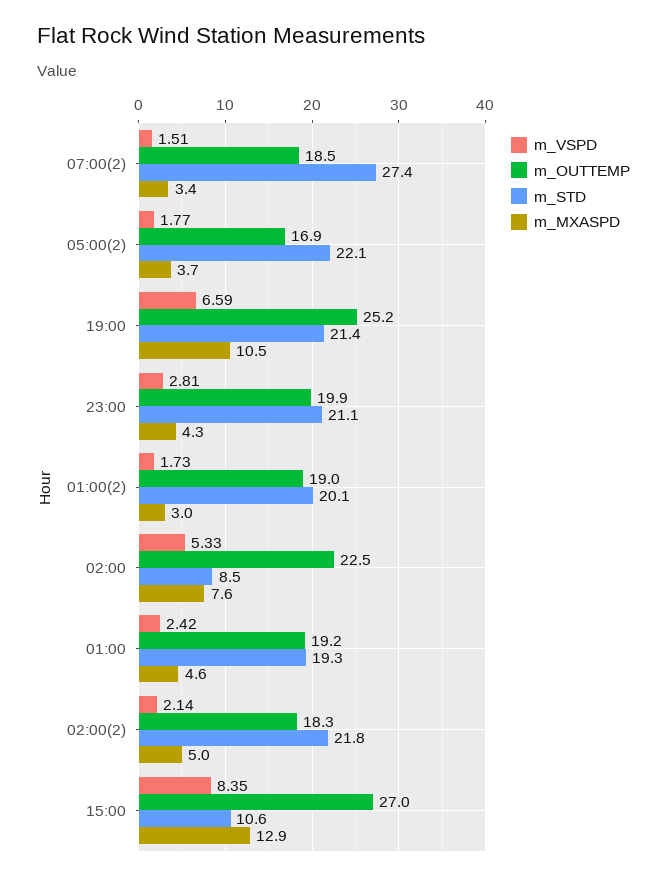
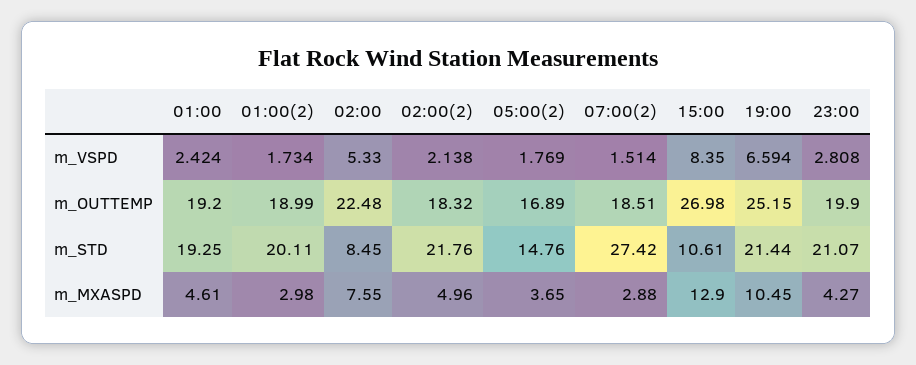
  {
    "m_VSPD": {
      "07:00(2)": 1.514,
      "05:00(2)": 1.769,
      "19:00": 6.594,
      "23:00": 2.808,
      "01:00(2)": 1.734,
      "02:00": 5.33,
      "01:00": 2.424,
      "02:00(2)": 2.138,
      "15:00": 8.35
    },
    "m_OUTTEMP": {
      "07:00(2)": 18.51,
      "05:00(2)": 16.89,
      "19:00": 25.15,
      "23:00": 19.9,
      "01:00(2)": 18.99,
      "02:00": 22.48,
      "01:00": 19.2,
      "02:00(2)": 18.32,
      "15:00": 26.98
    },
    "m_STD": {
      "07:00(2)": 27.42,
-     "05:00(2)": 22.1,
+     "05:00(2)": 14.76,
      "19:00": 21.44,
      "23:00": 21.07,
      "01:00(2)": 20.11,
      "02:00": 8.45,
      "01:00": 19.25,
      "02:00(2)": 21.76,
      "15:00": 10.61
    },
    "m_MXASPD": {
-     "07:00(2)": 3.4,
+     "07:00(2)": 2.88,
      "05:00(2)": 3.65,
      "19:00": 10.45,
      "23:00": 4.27,
      "01:00(2)": 2.98,
      "02:00": 7.55,
      "01:00": 4.61,
      "02:00(2)": 4.96,
      "15:00": 12.9
    }
  }

